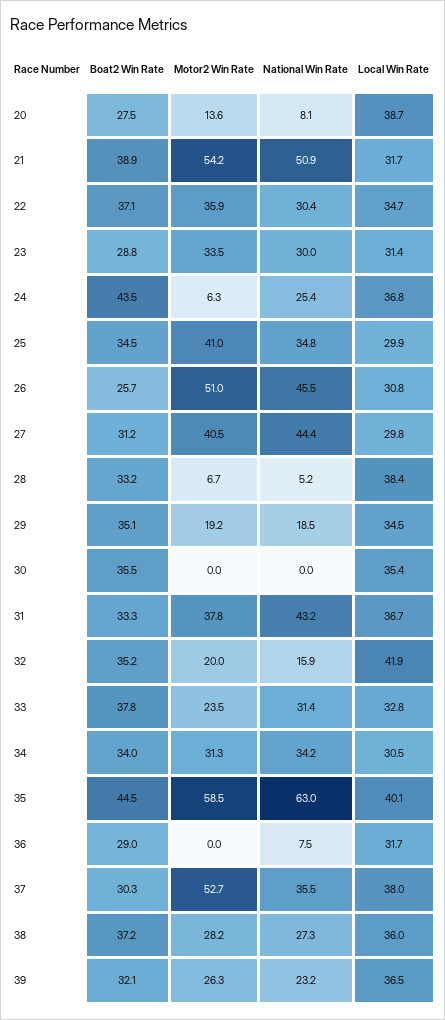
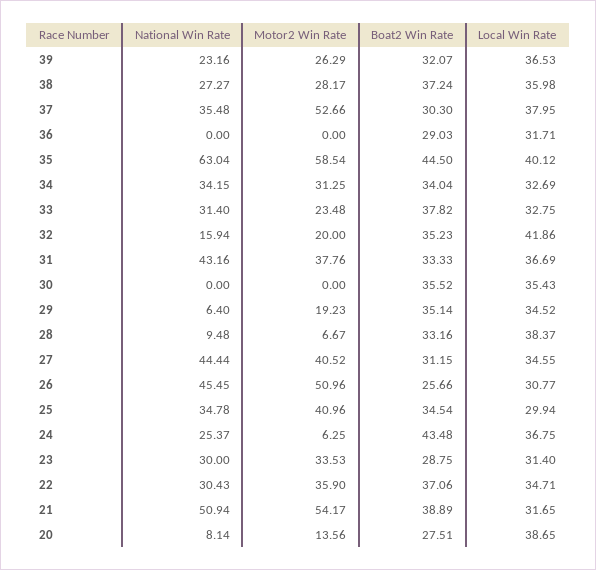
  {
    "Boat2 Win Rate": {
      "20": 27.51,
      "21": 38.89,
      "22": 37.06,
      "23": 28.75,
      "24": 43.48,
      "25": 34.54,
      "26": 25.66,
      "27": 31.15,
      "28": 33.16,
      "29": 35.14,
      "30": 35.52,
      "31": 33.33,
      "32": 35.23,
      "33": 37.82,
      "34": 34.04,
      "35": 44.5,
      "36": 29.03,
      "37": 30.3,
      "38": 37.24,
      "39": 32.07
    },
    "Motor2 Win Rate": {
      "20": 13.56,
      "21": 54.17,
      "22": 35.9,
      "23": 33.53,
      "24": 6.25,
      "25": 40.96,
      "26": 50.96,
      "27": 40.52,
      "28": 6.67,
      "29": 19.23,
      "30": 0,
      "31": 37.76,
      "32": 20,
      "33": 23.48,
      "34": 31.25,
      "35": 58.54,
      "36": 0,
      "37": 52.66,
      "38": 28.17,
      "39": 26.29
    },
    "National Win Rate": {
      "20": 8.14,
      "21": 50.94,
      "22": 30.43,
      "23": 30,
      "24": 25.37,
      "25": 34.78,
      "26": 45.45,
      "27": 44.44,
-     "28": 5.2,
+     "28": 9.48,
-     "29": 18.5,
+     "29": 6.4,
      "30": 0,
      "31": 43.16,
      "32": 15.94,
      "33": 31.4,
      "34": 34.15,
      "35": 63.04,
-     "36": 7.5,
+     "36": 0,
      "37": 35.48,
      "38": 27.27,
      "39": 23.16
    },
    "Local Win Rate": {
      "20": 38.65,
      "21": 31.65,
      "22": 34.71,
      "23": 31.4,
      "24": 36.75,
      "25": 29.94,
      "26": 30.77,
-     "27": 29.8,
+     "27": 34.55,
      "28": 38.37,
      "29": 34.52,
      "30": 35.43,
      "31": 36.69,
      "32": 41.86,
      "33": 32.75,
-     "34": 30.5,
+     "34": 32.69,
      "35": 40.12,
      "36": 31.71,
      "37": 37.95,
      "38": 35.98,
      "39": 36.53
    }
  }

